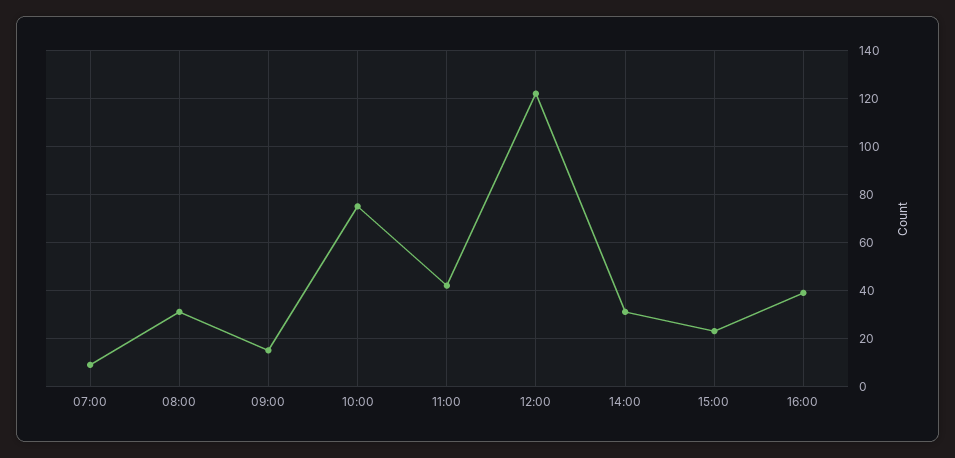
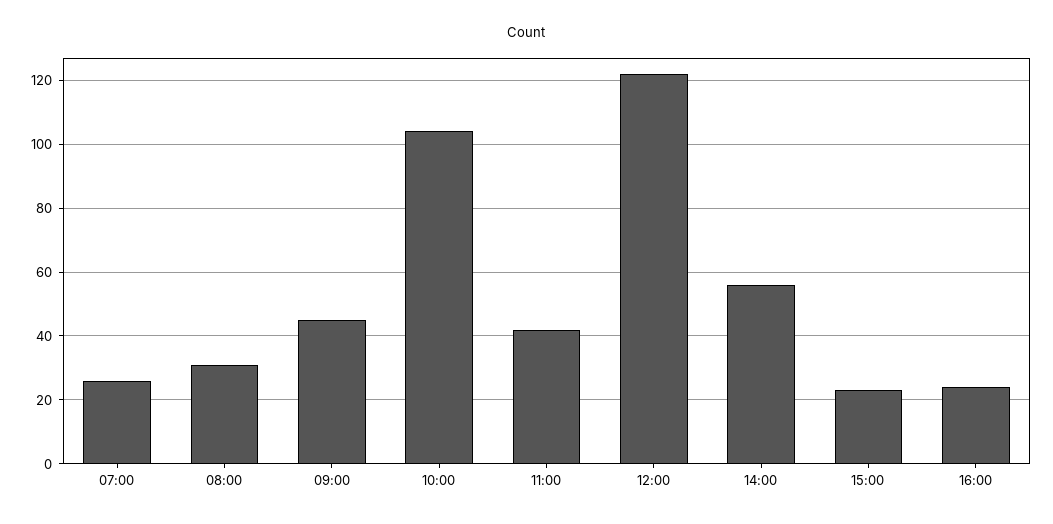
  {
-   "07:00": 10,
+   "07:00": 25,
    "08:00": 30,
-   "09:00": 15,
+   "09:00": 45,
-   "10:00": 75,
+   "10:00": 105,
    "11:00": 40,
    "12:00": 120,
-   "14:00": 30,
+   "14:00": 55,
    "15:00": 25,
-   "16:00": 40
+   "16:00": 25
  }

